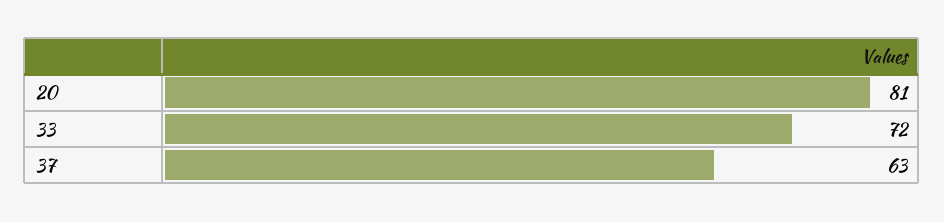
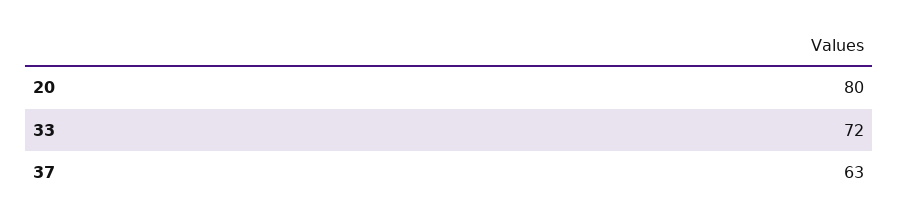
  {
-   "20": 81,
+   "20": 80,
    "33": 72,
    "37": 63
  }

